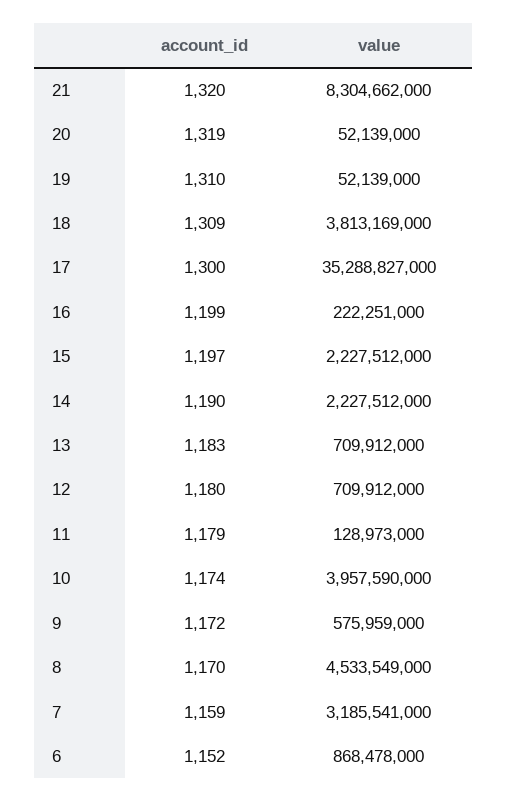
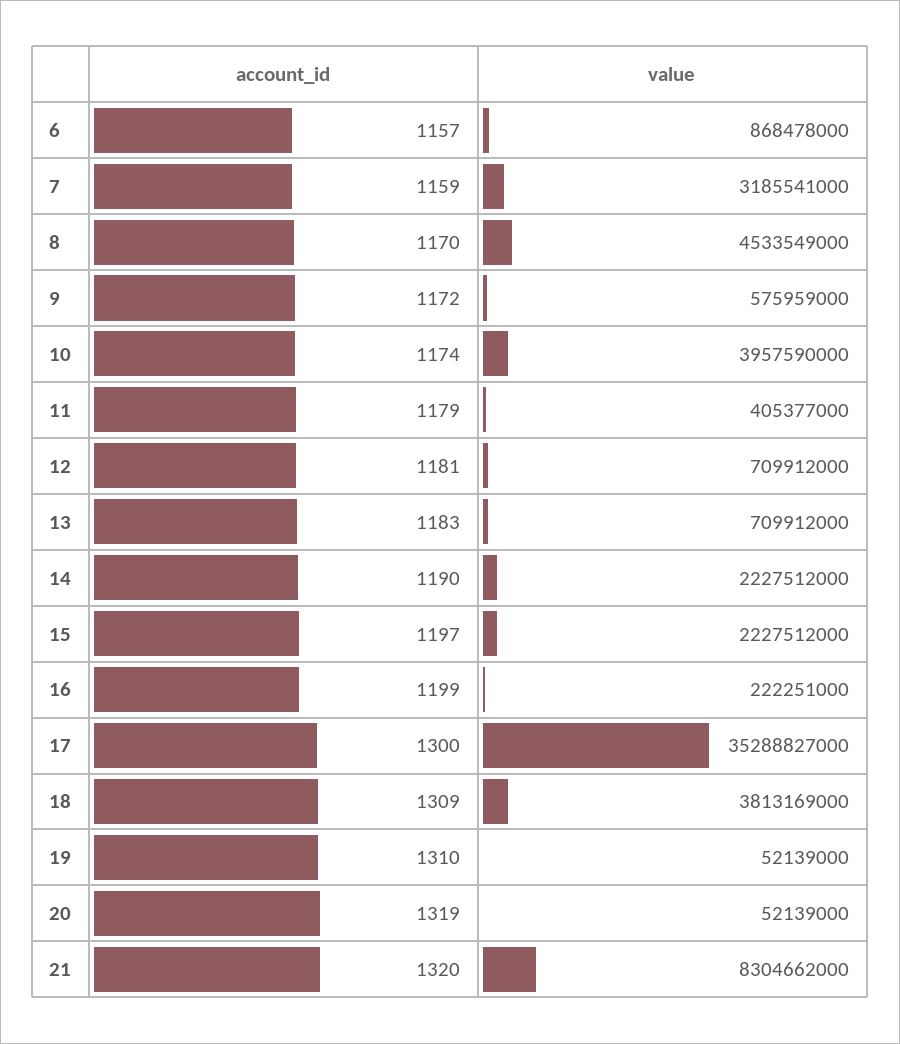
  {
    "account_id": {
      "21": 1320,
      "20": 1319,
      "19": 1310,
      "18": 1309,
      "17": 1300,
      "16": 1199,
      "15": 1197,
      "14": 1190,
      "13": 1183,
-     "12": 1180,
+     "12": 1181,
      "11": 1179,
      "10": 1174,
      "9": 1172,
      "8": 1170,
      "7": 1159,
-     "6": 1152
+     "6": 1157
    },
    "value": {
      "21": 8304662000,
      "20": 52139000,
      "19": 52139000,
      "18": 3813169000,
      "17": 35288827000,
      "16": 222251000,
      "15": 2227512000,
      "14": 2227512000,
      "13": 709912000,
      "12": 709912000,
-     "11": 128973000,
+     "11": 405377000,
      "10": 3957590000,
      "9": 575959000,
      "8": 4533549000,
      "7": 3185541000,
      "6": 868478000
    }
  }

